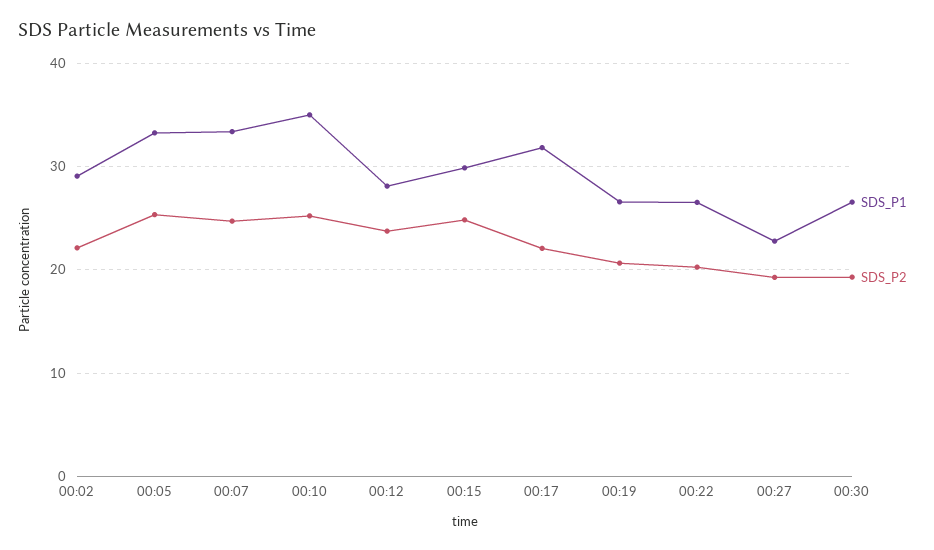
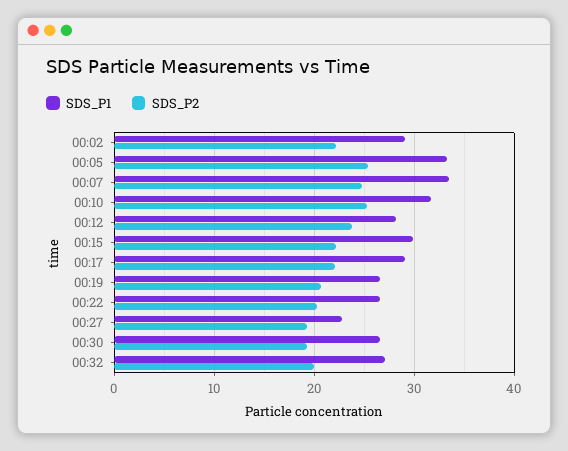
  {
    "SDS_P1": {
      "00:02": 29,
      "00:05": 33,
      "00:07": 33,
-     "00:10": 35,
+     "00:10": 32,
      "00:12": 28,
      "00:15": 30,
-     "00:17": 32,
+     "00:17": 29,
      "00:19": 27,
      "00:22": 27,
      "00:27": 23,
-     "00:30": 27
+     "00:30": 27,
+     "00:32": 27
    },
    "SDS_P2": {
      "00:02": 22,
      "00:05": 25,
      "00:07": 25,
      "00:10": 25,
      "00:12": 24,
-     "00:15": 25,
+     "00:15": 22,
      "00:17": 22,
      "00:19": 21,
      "00:22": 20,
      "00:27": 19,
-     "00:30": 19
+     "00:30": 19,
+     "00:32": 20
    }
  }

